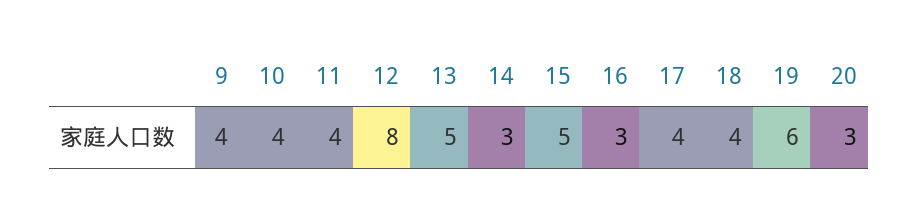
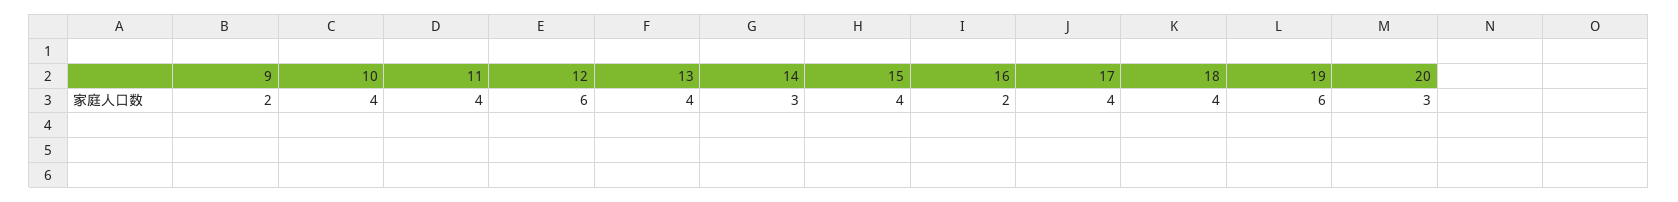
  {
-   "9": 4,
+   "9": 2,
    "10": 4,
    "11": 4,
-   "12": 8,
+   "12": 6,
-   "13": 5,
+   "13": 4,
    "14": 3,
-   "15": 5,
+   "15": 4,
-   "16": 3,
+   "16": 2,
    "17": 4,
    "18": 4,
    "19": 6,
    "20": 3
  }

